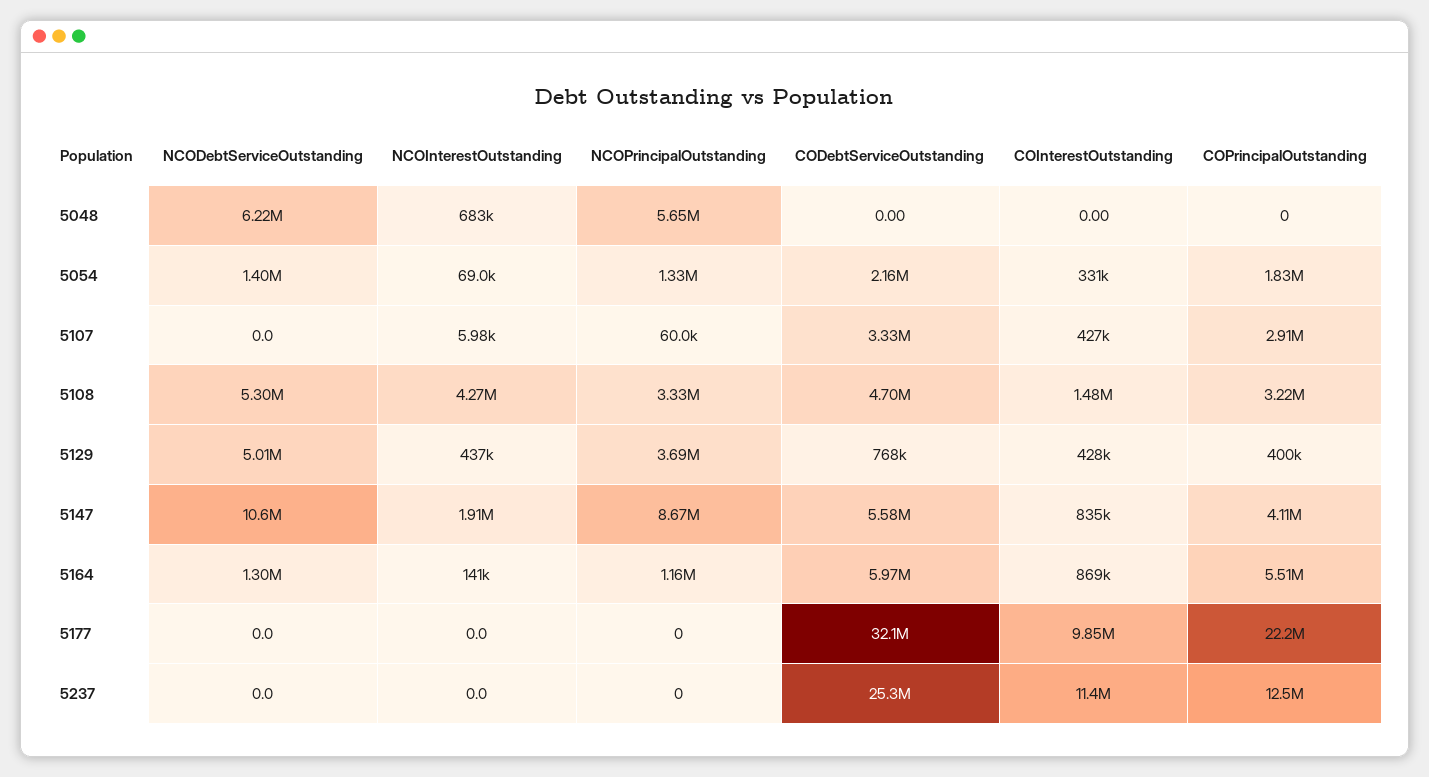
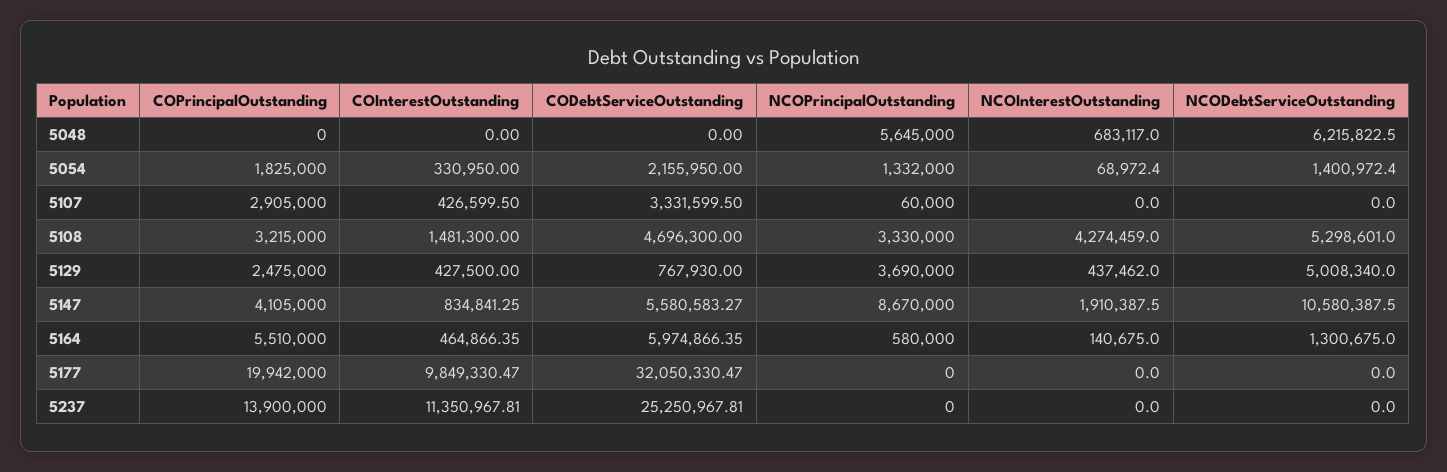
  {
    "NCODebtServiceOutstanding": {
      "5048": 6215822.5,
      "5054": 1400972.4,
      "5107": 0,
      "5108": 5298601,
      "5129": 5008340,
      "5147": 10580387.5,
      "5164": 1300675,
      "5177": 0,
      "5237": 0
    },
    "NCOInterestOutstanding": {
      "5048": 683117,
      "5054": 68972.4,
-     "5107": 5980,
+     "5107": 0,
      "5108": 4274459,
      "5129": 437462,
      "5147": 1910387.5,
      "5164": 140675,
      "5177": 0,
      "5237": 0
    },
    "NCOPrincipalOutstanding": {
      "5048": 5645000,
      "5054": 1332000,
      "5107": 60000,
      "5108": 3330000,
      "5129": 3690000,
      "5147": 8670000,
-     "5164": 1160000,
+     "5164": 580000,
      "5177": 0,
      "5237": 0
    },
    "CODebtServiceOutstanding": {
      "5048": 0,
      "5054": 2155950,
      "5107": 3331599.5,
      "5108": 4696300,
      "5129": 767930,
      "5147": 5580583.27,
      "5164": 5974866.35,
      "5177": 32050330.47,
      "5237": 25250967.81
    },
    "COInterestOutstanding": {
      "5048": 0,
      "5054": 330950,
      "5107": 426599.5,
      "5108": 1481300,
      "5129": 427500,
      "5147": 834841.25,
-     "5164": 869000,
+     "5164": 464866.35,
      "5177": 9849330.47,
      "5237": 11350967.81
    },
    "COPrincipalOutstanding": {
      "5048": 0,
      "5054": 1825000,
      "5107": 2905000,
      "5108": 3215000,
-     "5129": 400000,
+     "5129": 2475000,
      "5147": 4105000,
      "5164": 5510000,
-     "5177": 22200000,
+     "5177": 19942000,
-     "5237": 12500000
+     "5237": 13900000
    }
  }

